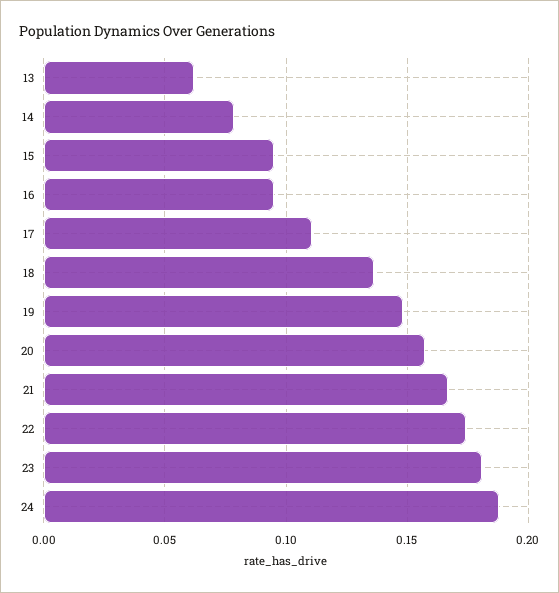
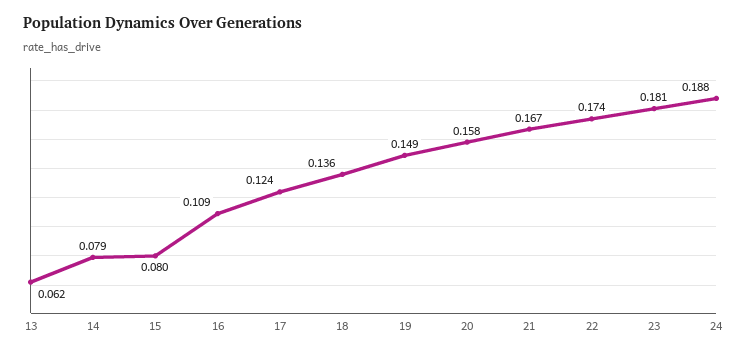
  {
    "13": 0.062,
    "14": 0.079,
-   "15": 0.095,
+   "15": 0.08,
-   "16": 0.095,
+   "16": 0.109,
-   "17": 0.11,
+   "17": 0.124,
    "18": 0.136,
    "19": 0.149,
    "20": 0.158,
    "21": 0.167,
    "22": 0.174,
    "23": 0.181,
    "24": 0.188
  }

